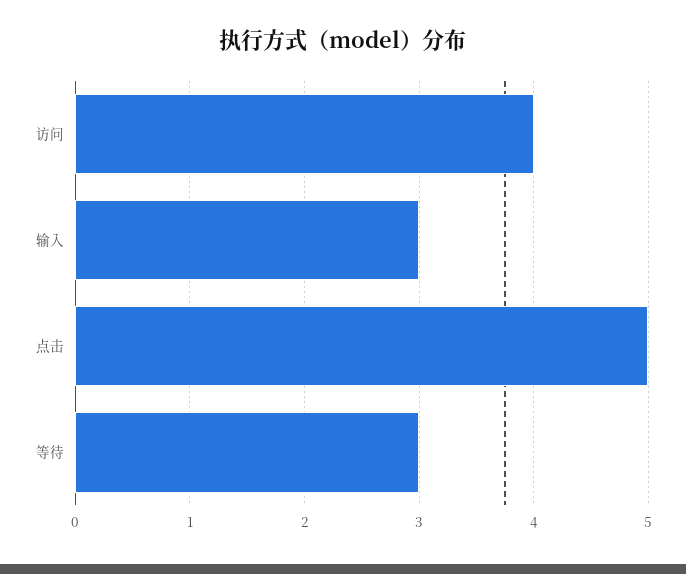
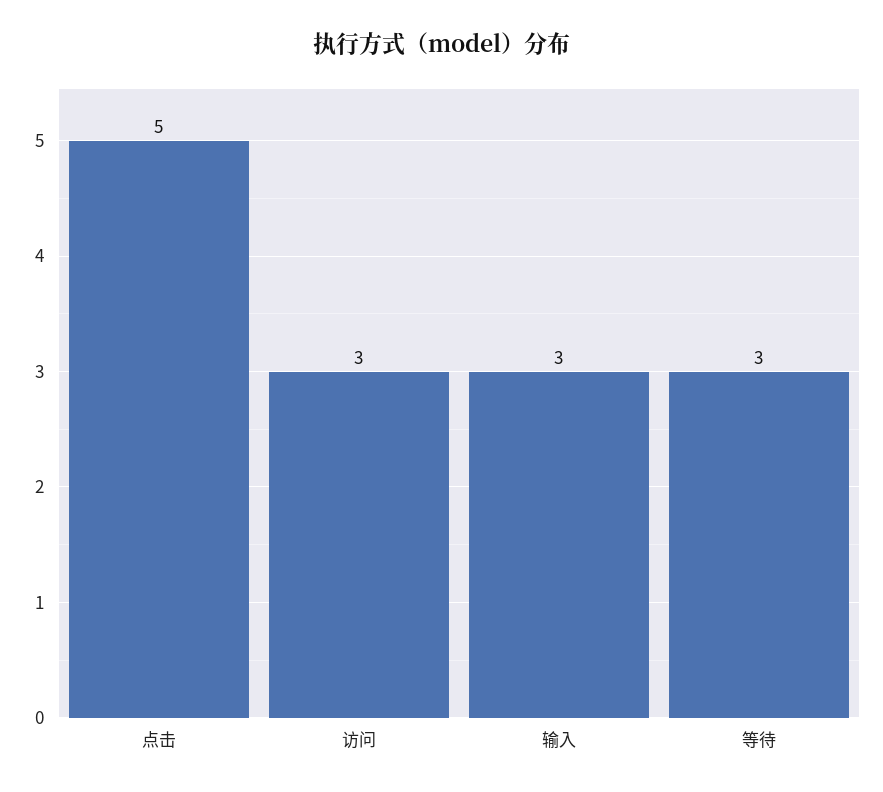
  {
-   "访问": 4,
+   "访问": 3,
    "输入": 3,
    "点击": 5,
    "等待": 3
  }

